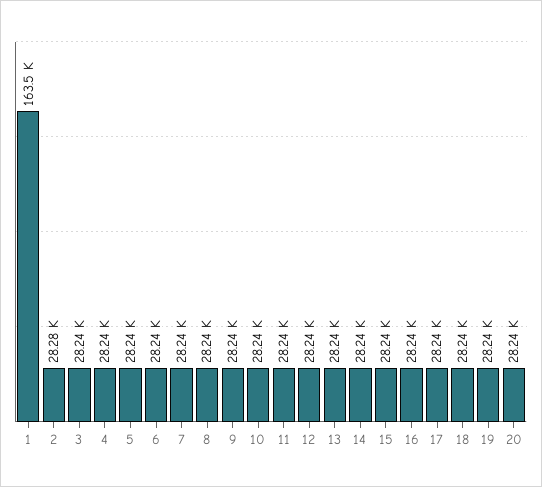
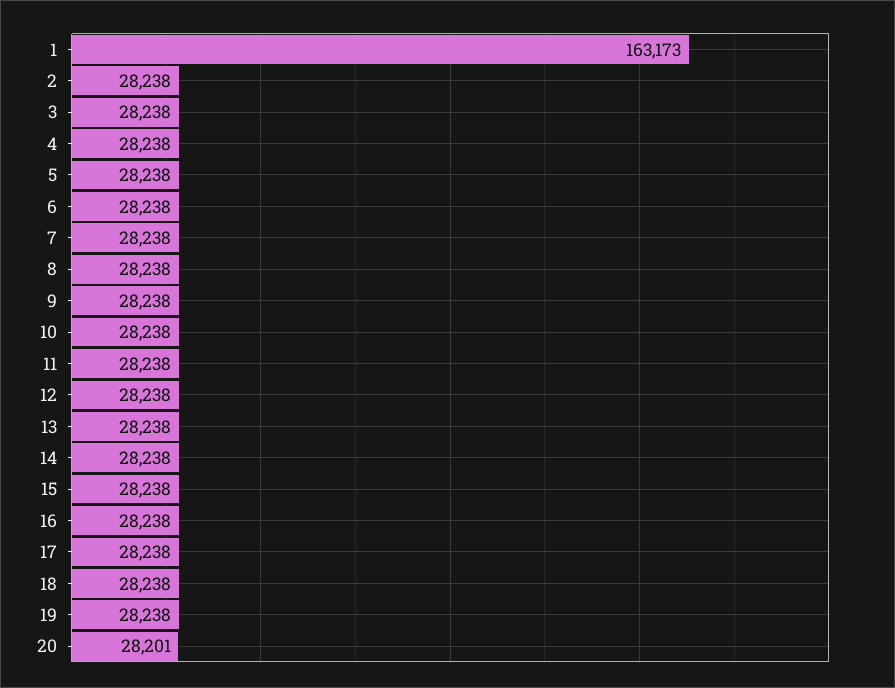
  {
-   "1": 163500,
+   "1": 163173,
-   "2": 28280,
+   "2": 28238,
    "3": 28238,
    "4": 28238,
    "5": 28238,
    "6": 28238,
    "7": 28238,
    "8": 28238,
    "9": 28238,
    "10": 28238,
    "11": 28238,
    "12": 28238,
    "13": 28238,
    "14": 28238,
    "15": 28238,
    "16": 28238,
    "17": 28238,
    "18": 28238,
    "19": 28238,
-   "20": 28240
+   "20": 28201
  }

